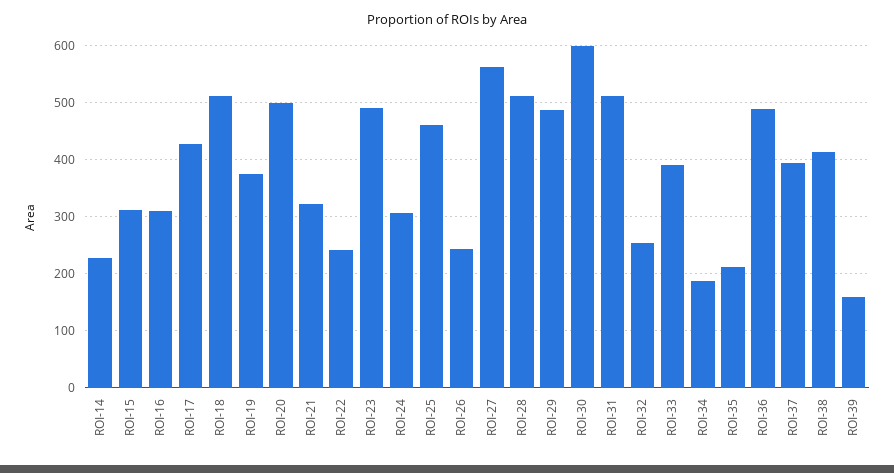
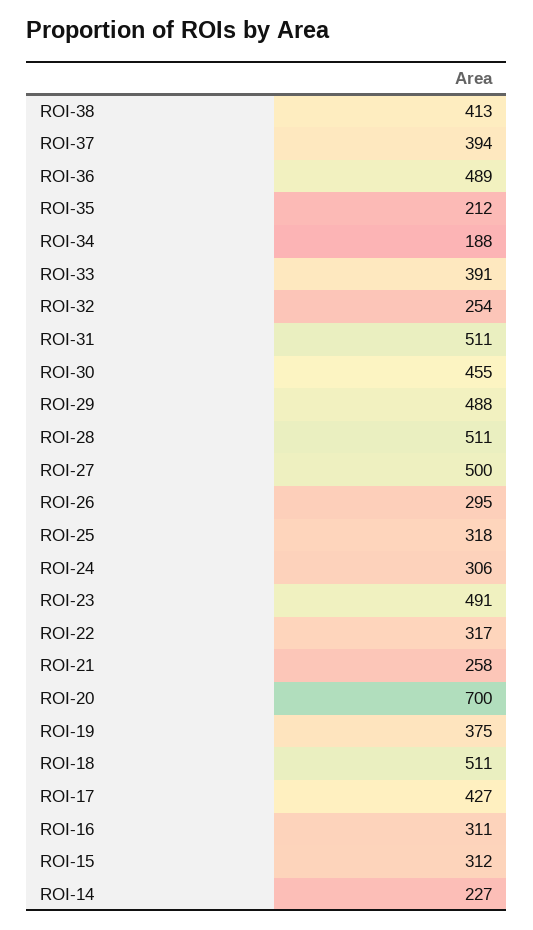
  {
    "ROI-14": 227,
    "ROI-15": 312,
    "ROI-16": 311,
    "ROI-17": 427,
    "ROI-18": 511,
    "ROI-19": 375,
-   "ROI-20": 500,
+   "ROI-20": 700,
-   "ROI-21": 320,
+   "ROI-21": 258,
-   "ROI-22": 240,
+   "ROI-22": 317,
    "ROI-23": 491,
    "ROI-24": 306,
-   "ROI-25": 460,
+   "ROI-25": 318,
-   "ROI-26": 240,
+   "ROI-26": 295,
-   "ROI-27": 560,
+   "ROI-27": 500,
    "ROI-28": 511,
    "ROI-29": 488,
-   "ROI-30": 600,
+   "ROI-30": 455,
    "ROI-31": 511,
    "ROI-32": 254,
    "ROI-33": 391,
    "ROI-34": 188,
    "ROI-35": 212,
    "ROI-36": 489,
    "ROI-37": 394,
-   "ROI-38": 413,
+   "ROI-38": 413
-   "ROI-39": 160
  }

